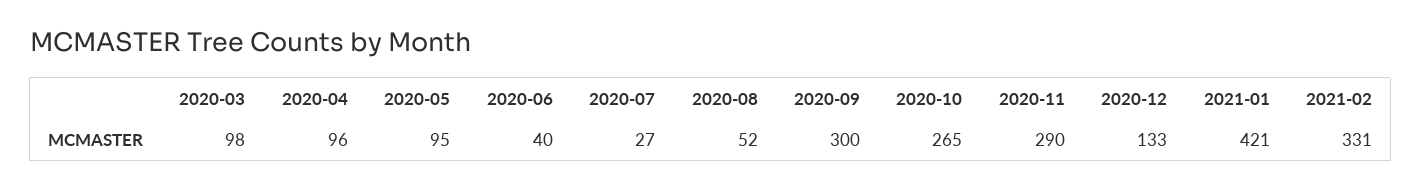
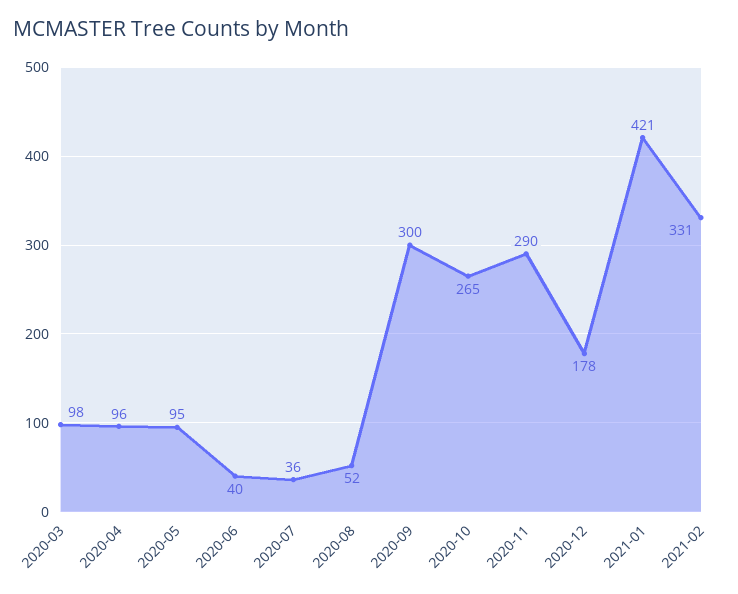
  {
    "2020-03": 98,
    "2020-04": 96,
    "2020-05": 95,
    "2020-06": 40,
-   "2020-07": 27,
+   "2020-07": 36,
    "2020-08": 52,
    "2020-09": 300,
    "2020-10": 265,
    "2020-11": 290,
-   "2020-12": 133,
+   "2020-12": 178,
    "2021-01": 421,
    "2021-02": 331
  }

